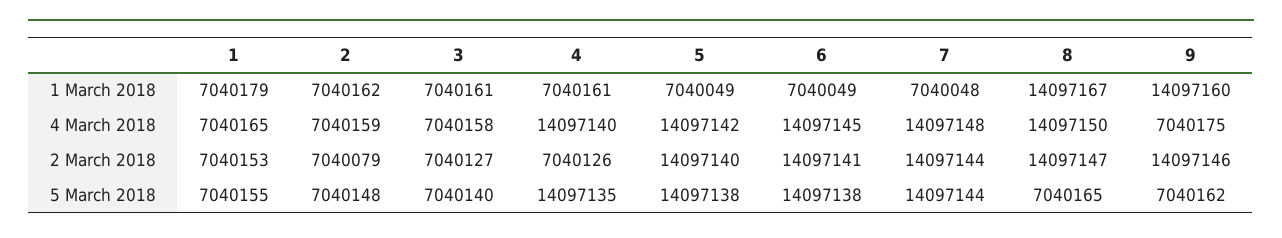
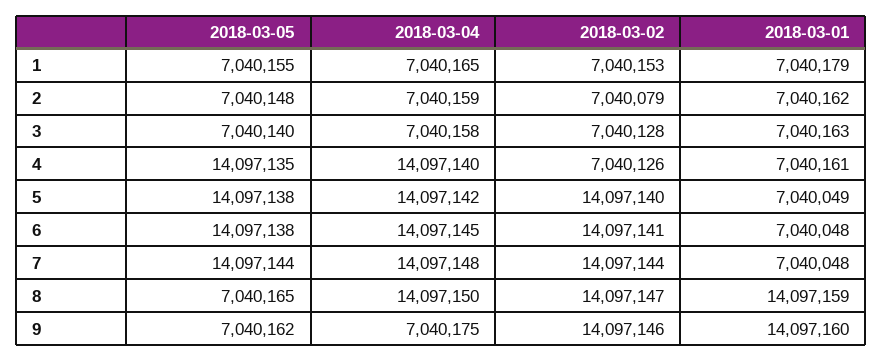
  {
    "1": {
      "1 March 2018": 7040179,
      "4 March 2018": 7040165,
      "2 March 2018": 7040153,
      "5 March 2018": 7040155
    },
    "2": {
      "1 March 2018": 7040162,
      "4 March 2018": 7040159,
      "2 March 2018": 7040079,
      "5 March 2018": 7040148
    },
    "3": {
-     "1 March 2018": 7040161,
+     "1 March 2018": 7040163,
      "4 March 2018": 7040158,
-     "2 March 2018": 7040127,
+     "2 March 2018": 7040128,
      "5 March 2018": 7040140
    },
    "4": {
      "1 March 2018": 7040161,
      "4 March 2018": 14097140,
      "2 March 2018": 7040126,
      "5 March 2018": 14097135
    },
    "5": {
      "1 March 2018": 7040049,
      "4 March 2018": 14097142,
      "2 March 2018": 14097140,
      "5 March 2018": 14097138
    },
    "6": {
-     "1 March 2018": 7040049,
+     "1 March 2018": 7040048,
      "4 March 2018": 14097145,
      "2 March 2018": 14097141,
      "5 March 2018": 14097138
    },
    "7": {
      "1 March 2018": 7040048,
      "4 March 2018": 14097148,
      "2 March 2018": 14097144,
      "5 March 2018": 14097144
    },
    "8": {
-     "1 March 2018": 14097167,
+     "1 March 2018": 14097159,
      "4 March 2018": 14097150,
      "2 March 2018": 14097147,
      "5 March 2018": 7040165
    },
    "9": {
      "1 March 2018": 14097160,
      "4 March 2018": 7040175,
      "2 March 2018": 14097146,
      "5 March 2018": 7040162
    }
  }

